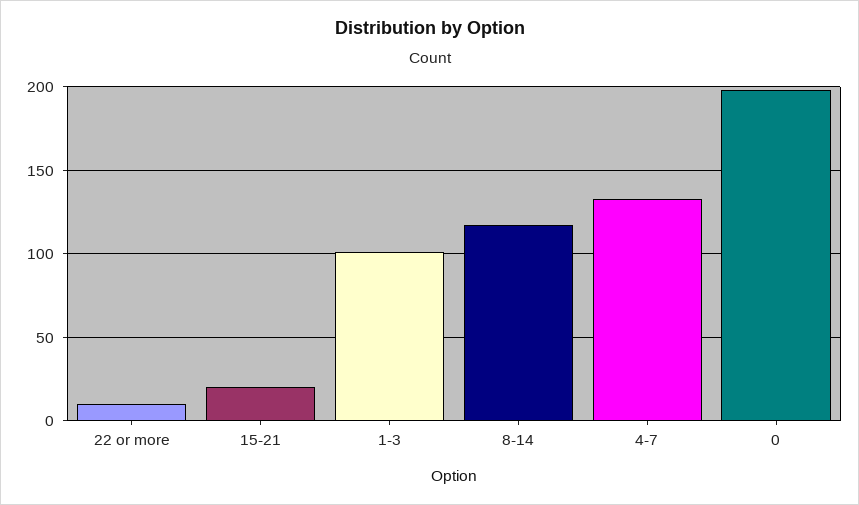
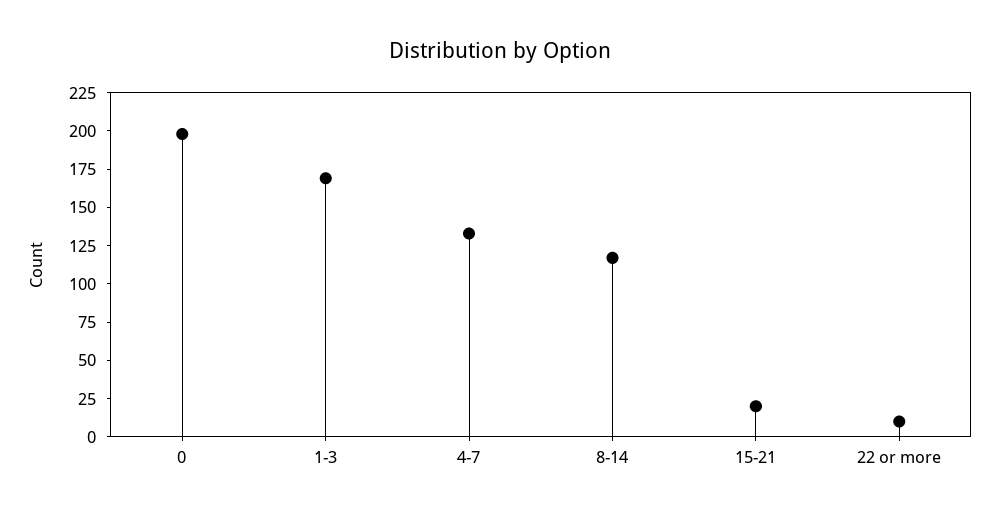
  {
    "22 or more": 10,
    "15-21": 20,
-   "1-3": 100,
+   "1-3": 175,
    "8-14": 115,
    "4-7": 135,
    "0": 200
  }

